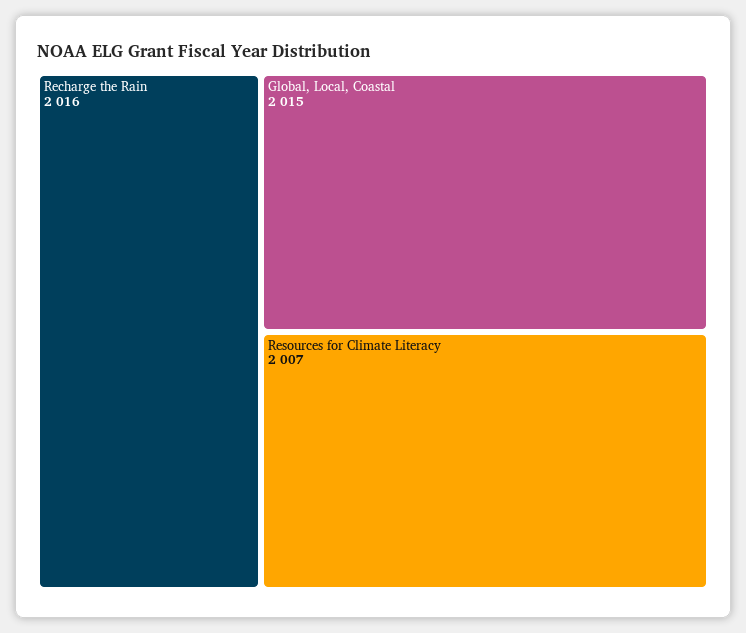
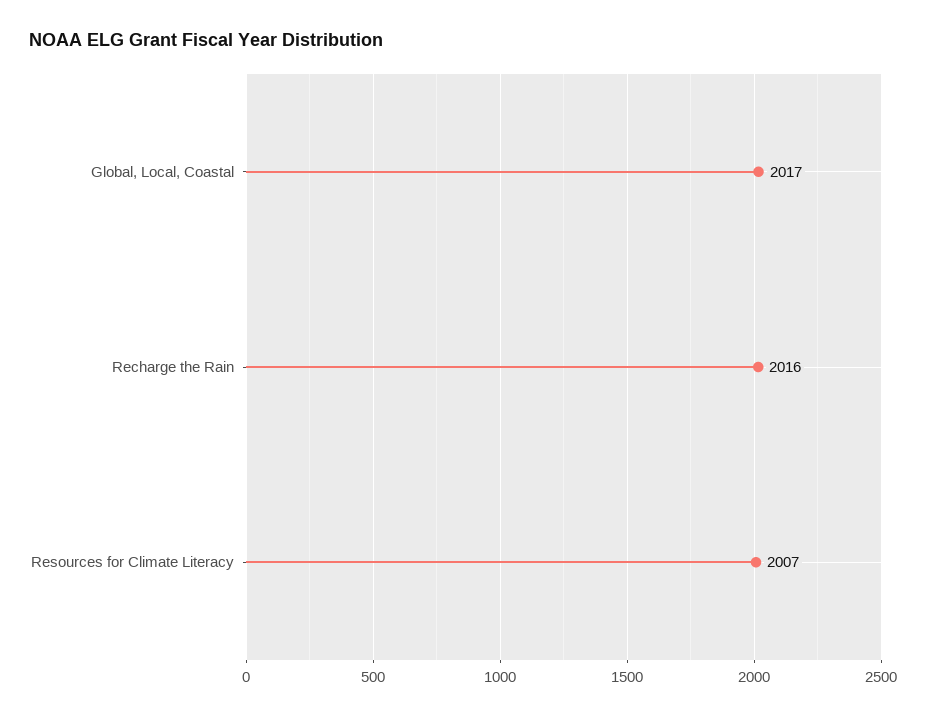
  {
    "Recharge the Rain": 2016,
-   "Global, Local, Coastal": 2015,
+   "Global, Local, Coastal": 2017,
    "Resources for Climate Literacy": 2007
  }

